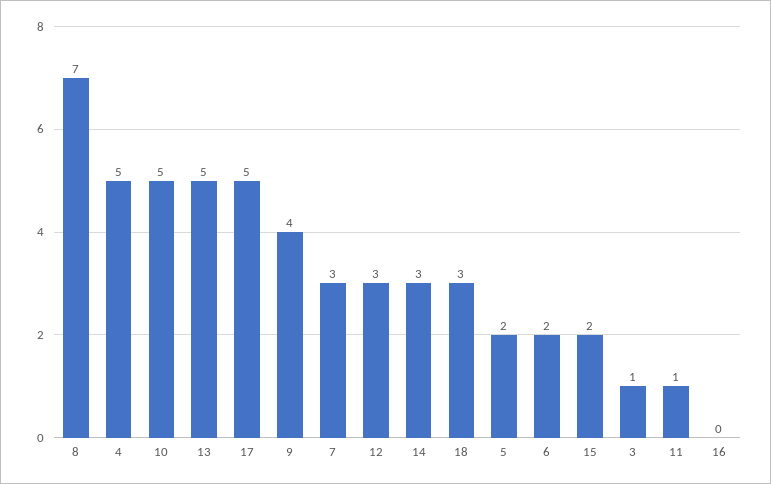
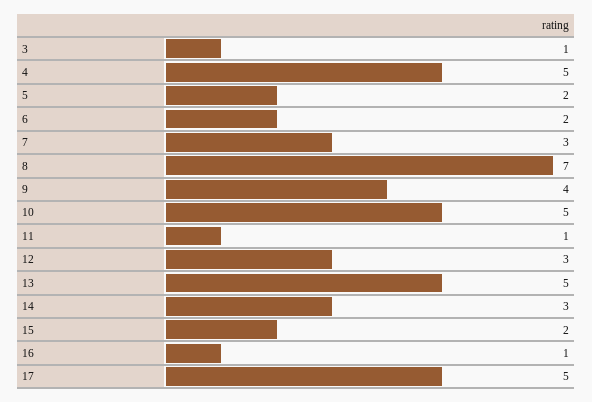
  {
    "8": 7,
    "4": 5,
    "10": 5,
    "13": 5,
    "17": 5,
    "9": 4,
    "7": 3,
    "12": 3,
    "14": 3,
-   "18": 3,
    "5": 2,
    "6": 2,
    "15": 2,
    "3": 1,
    "11": 1,
-   "16": 0
+   "16": 1
  }

